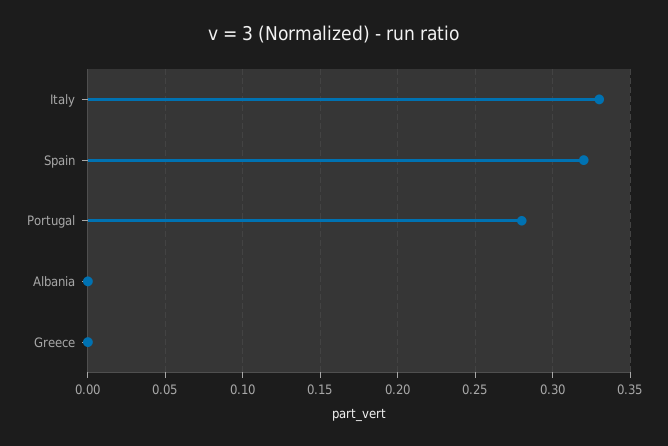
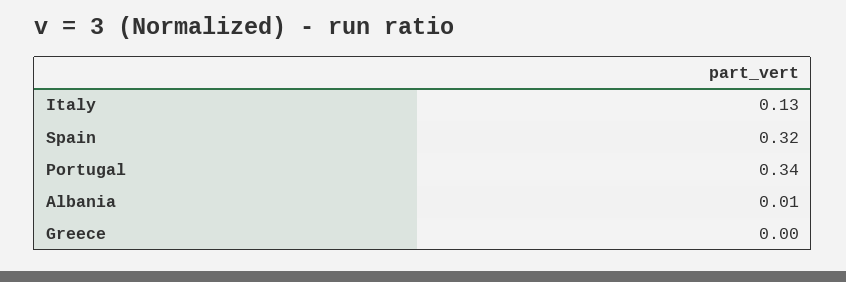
  {
-   "Italy": 0.33,
+   "Italy": 0.13,
    "Spain": 0.32,
-   "Portugal": 0.28,
+   "Portugal": 0.34,
-   "Albania": 0,
+   "Albania": 0.01,
    "Greece": 0
  }

